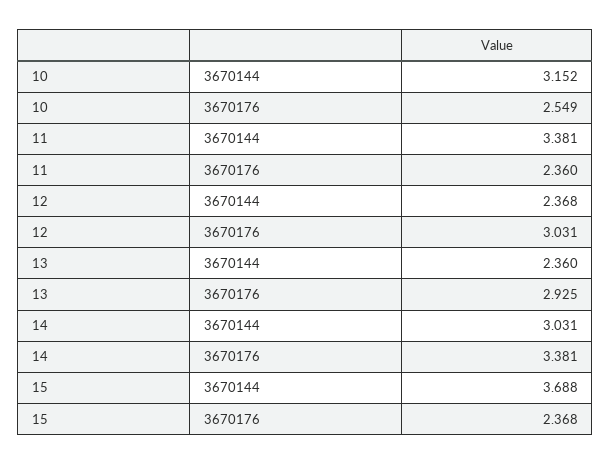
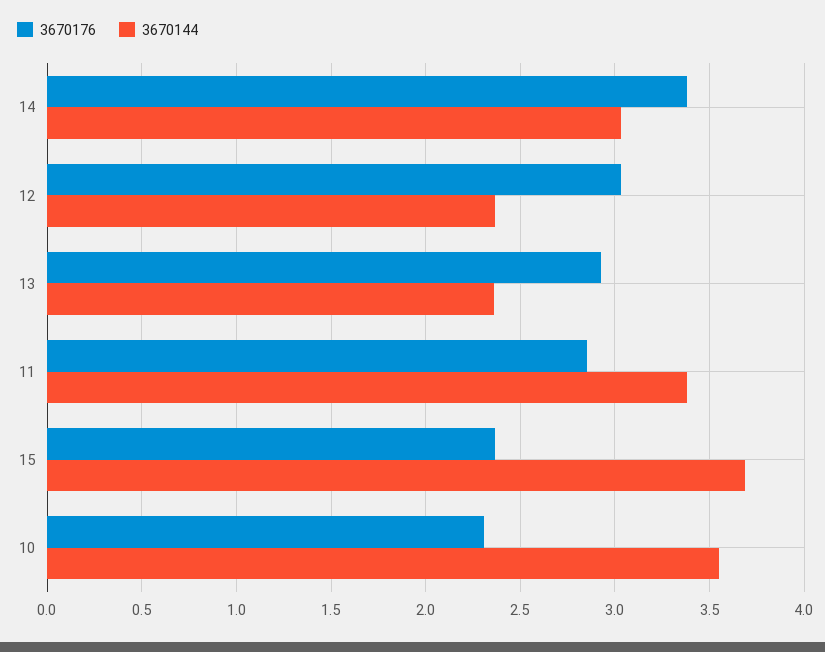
  {
    "3670144": {
-     "10": 3.152,
+     "10": 3.55,
      "11": 3.381,
      "12": 2.368,
      "13": 2.36,
      "14": 3.031,
      "15": 3.688
    },
    "3670176": {
-     "10": 2.549,
+     "10": 2.3,
-     "11": 2.36,
+     "11": 2.85,
      "12": 3.031,
      "13": 2.925,
      "14": 3.381,
      "15": 2.368
    }
  }

